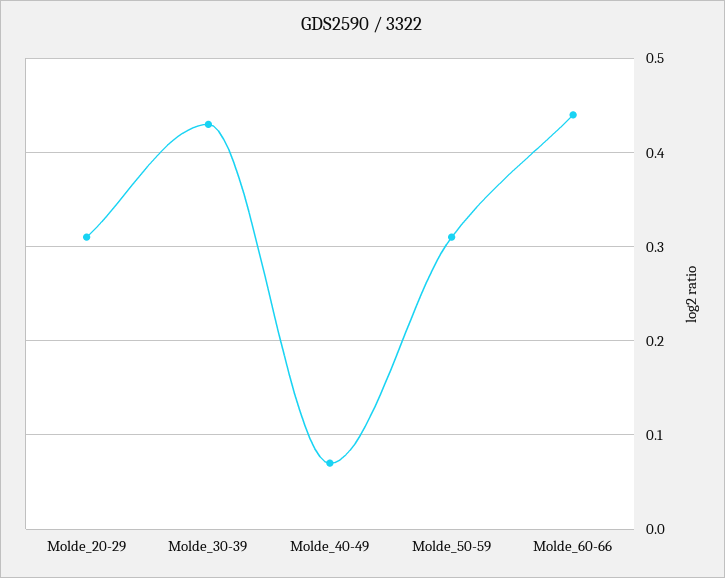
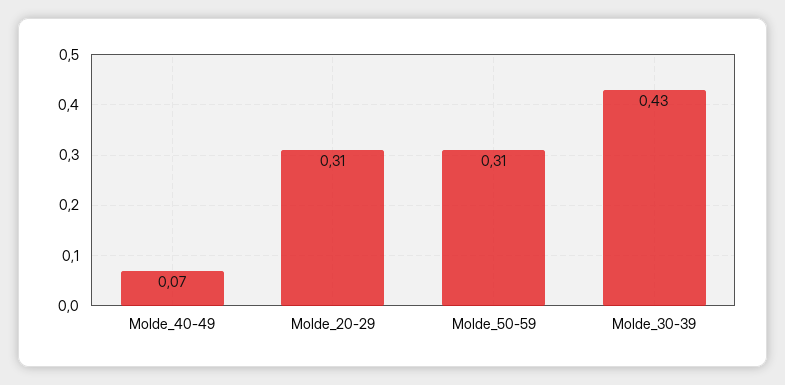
  {
    "Molde_20-29": 0.31,
    "Molde_30-39": 0.43,
    "Molde_40-49": 0.07,
-   "Molde_50-59": 0.31,
+   "Molde_50-59": 0.31
-   "Molde_60-66": 0.44
  }

